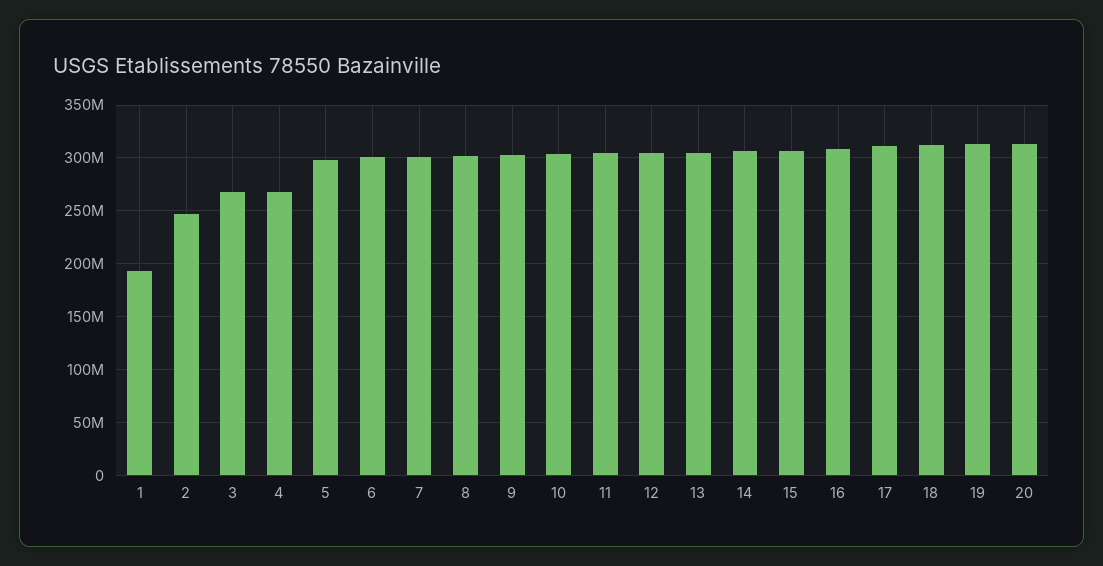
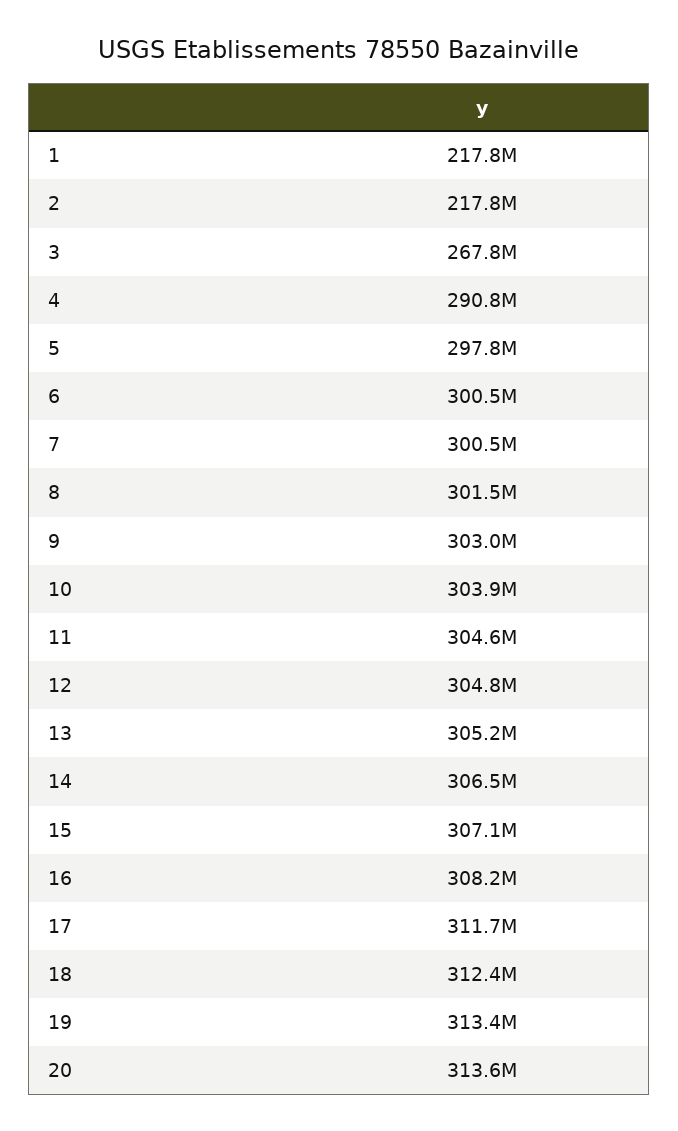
  {
-   "1": 190000000,
+   "1": 217800000,
-   "2": 250000000,
+   "2": 217800000,
    "3": 267800000,
-   "4": 270000000,
+   "4": 290800000,
    "5": 297800000,
    "6": 300500000,
    "7": 300500000,
    "8": 301500000,
    "9": 303000000,
    "10": 303900000,
    "11": 304600000,
    "12": 304800000,
    "13": 305200000,
    "14": 306500000,
    "15": 307100000,
    "16": 308200000,
    "17": 311700000,
    "18": 312400000,
    "19": 313400000,
    "20": 313600000
  }

